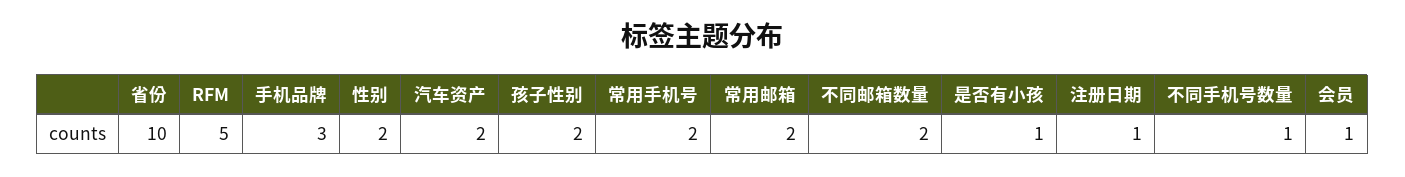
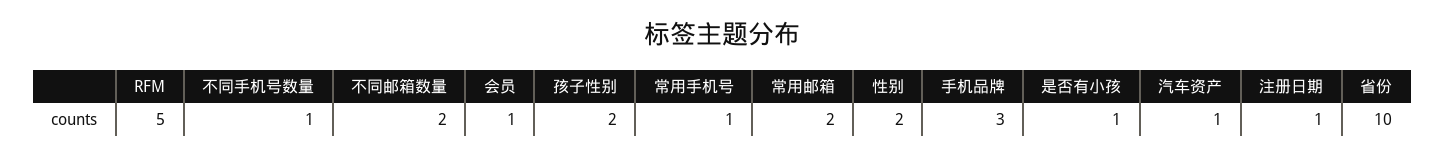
  {
    "省份": 10,
    "RFM": 5,
    "手机品牌": 3,
    "性别": 2,
-   "汽车资产": 2,
+   "汽车资产": 1,
    "孩子性别": 2,
-   "常用手机号": 2,
+   "常用手机号": 1,
    "常用邮箱": 2,
    "不同邮箱数量": 2,
    "是否有小孩": 1,
    "注册日期": 1,
    "不同手机号数量": 1,
    "会员": 1
  }

